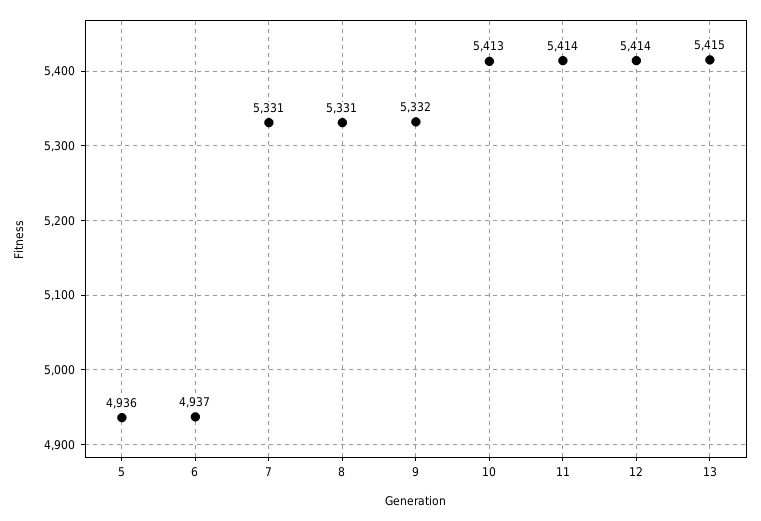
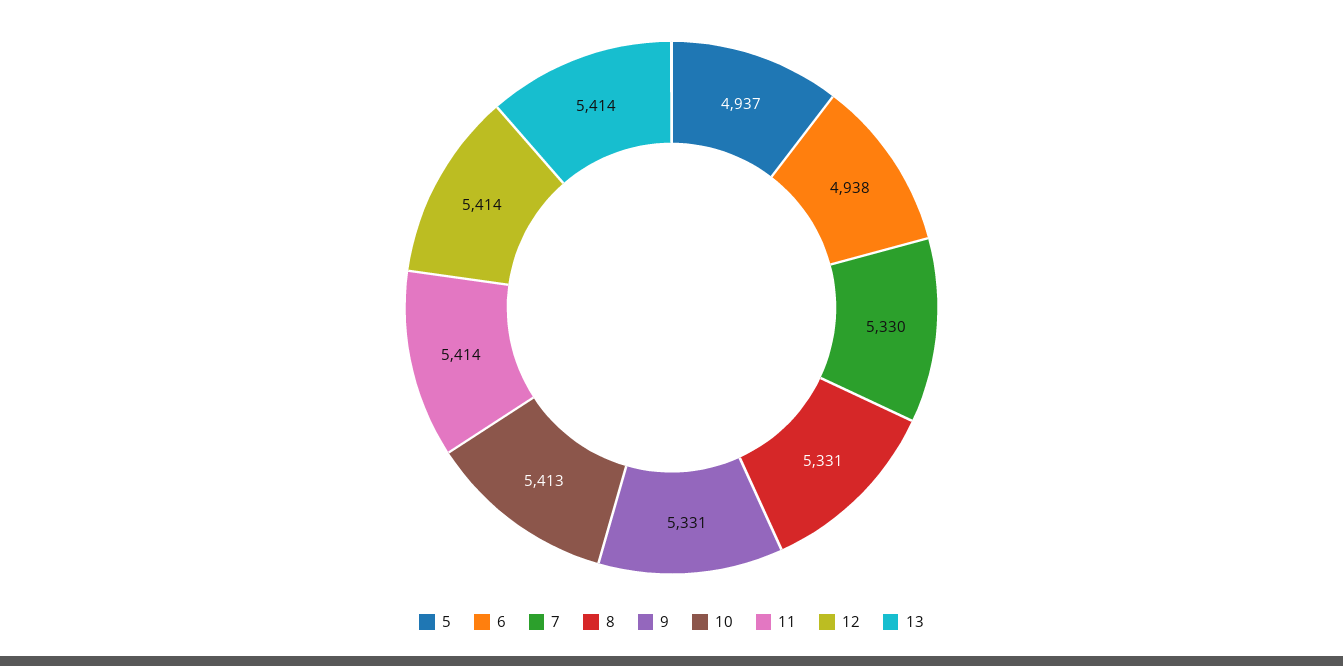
  {
-   "5": 4936,
+   "5": 4937,
-   "6": 4937,
+   "6": 4938,
-   "7": 5331,
+   "7": 5330,
    "8": 5331,
-   "9": 5332,
+   "9": 5331,
    "10": 5413,
    "11": 5414,
    "12": 5414,
-   "13": 5415
+   "13": 5414
  }

